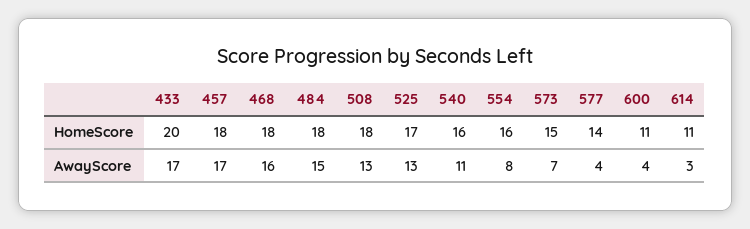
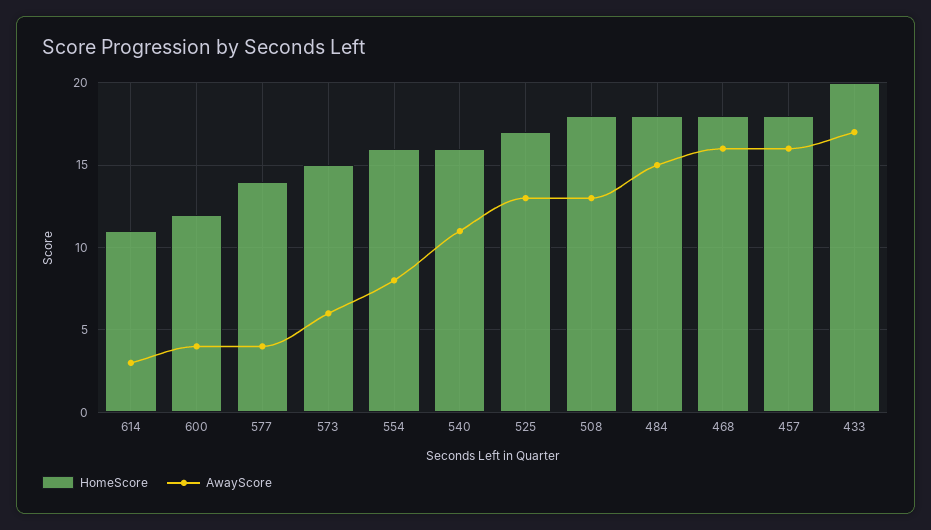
  {
    "HomeScore": {
      "433": 20,
      "457": 18,
      "468": 18,
      "484": 18,
      "508": 18,
      "525": 17,
      "540": 16,
      "554": 16,
      "573": 15,
      "577": 14,
-     "600": 11,
+     "600": 12,
      "614": 11
    },
    "AwayScore": {
      "433": 17,
-     "457": 17,
+     "457": 16,
      "468": 16,
      "484": 15,
      "508": 13,
      "525": 13,
      "540": 11,
      "554": 8,
-     "573": 7,
+     "573": 6,
      "577": 4,
      "600": 4,
      "614": 3
    }
  }

